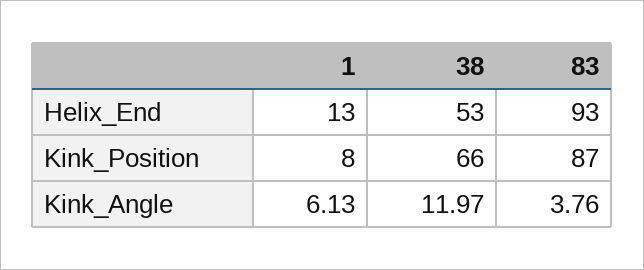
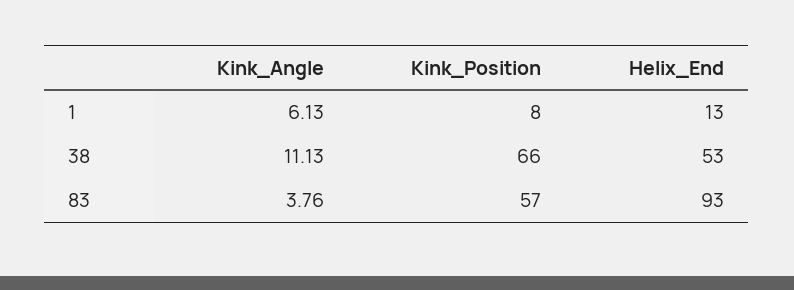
  {
    "1": {
      "Helix_End": 13,
      "Kink_Position": 8,
      "Kink_Angle": 6.13
    },
    "38": {
      "Helix_End": 53,
      "Kink_Position": 66,
-     "Kink_Angle": 11.97
+     "Kink_Angle": 11.13
    },
    "83": {
      "Helix_End": 93,
-     "Kink_Position": 87,
+     "Kink_Position": 57,
      "Kink_Angle": 3.76
    }
  }

